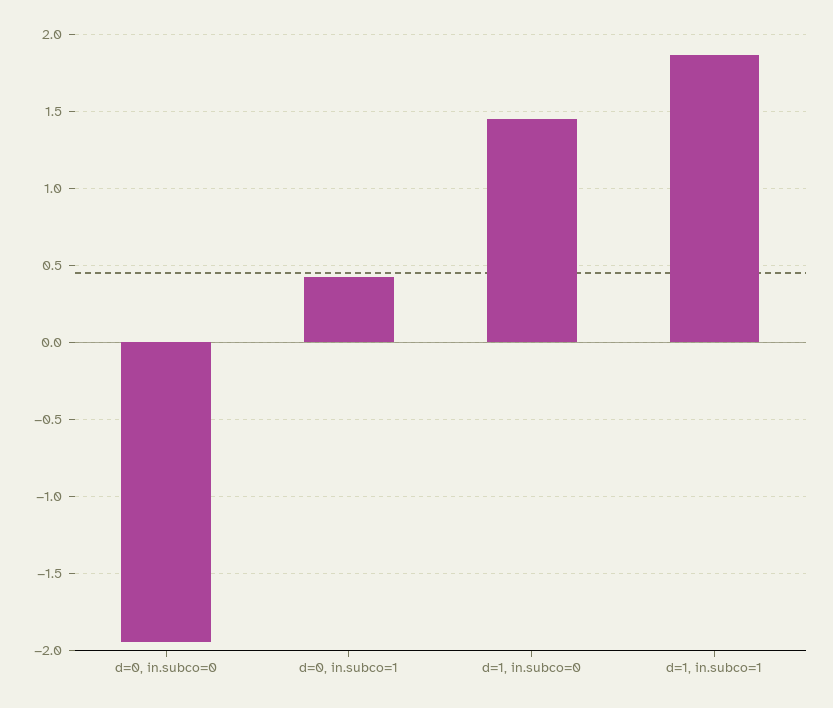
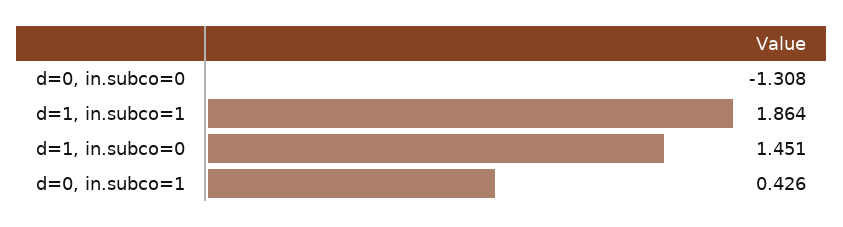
  {
-   "d=0, in.subco=0": -1.95,
+   "d=0, in.subco=0": -1.308,
    "d=0, in.subco=1": 0.426,
    "d=1, in.subco=0": 1.451,
    "d=1, in.subco=1": 1.864
  }

